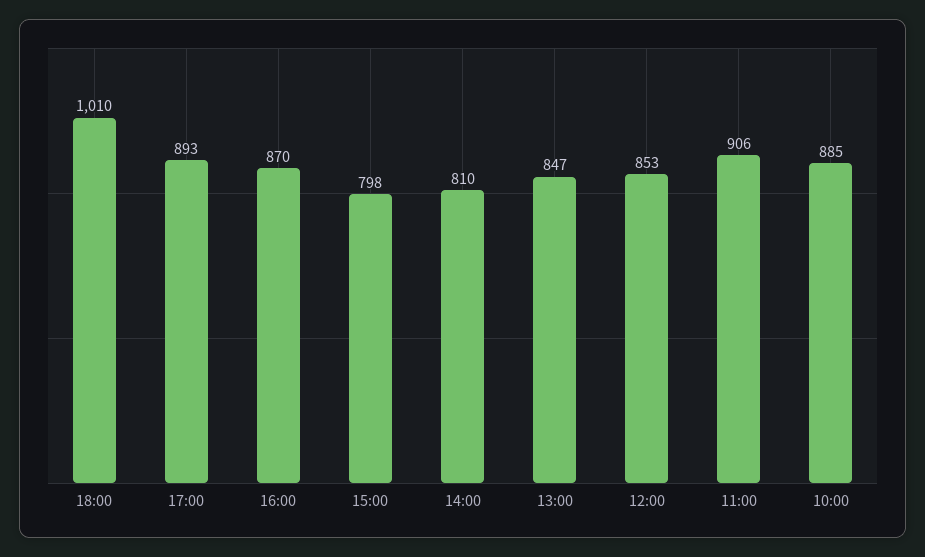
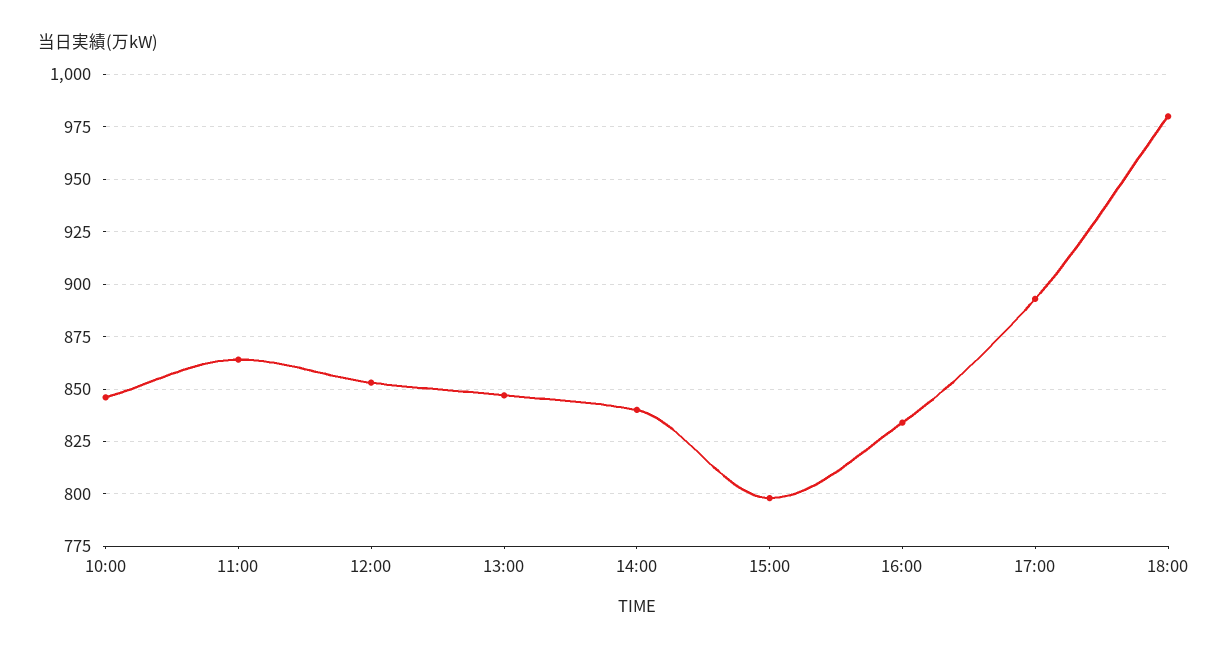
  {
-   "18:00": 1010,
+   "18:00": 980,
    "17:00": 893,
-   "16:00": 870,
+   "16:00": 835,
    "15:00": 798,
-   "14:00": 810,
+   "14:00": 840,
    "13:00": 847,
    "12:00": 853,
-   "11:00": 906,
+   "11:00": 865,
-   "10:00": 885
+   "10:00": 845
  }

